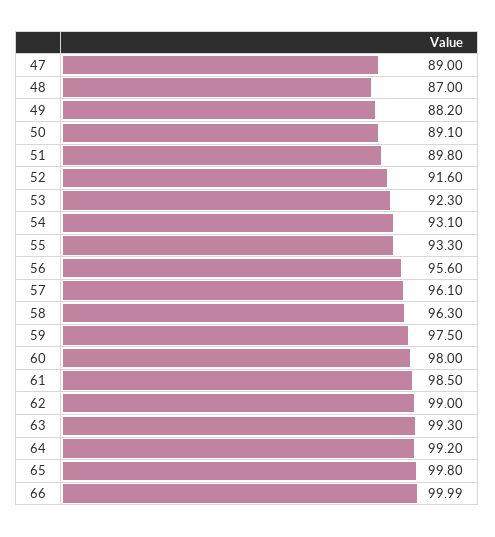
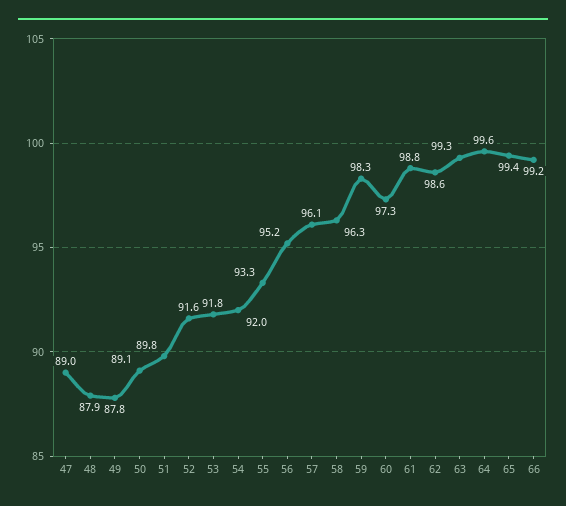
  {
    "47": 89,
-   "48": 87,
+   "48": 87.9,
-   "49": 88.2,
+   "49": 87.8,
    "50": 89.1,
    "51": 89.8,
    "52": 91.6,
-   "53": 92.3,
+   "53": 91.8,
-   "54": 93.1,
+   "54": 92,
    "55": 93.3,
-   "56": 95.6,
+   "56": 95.2,
    "57": 96.1,
    "58": 96.3,
-   "59": 97.5,
+   "59": 98.3,
-   "60": 98,
+   "60": 97.3,
-   "61": 98.5,
+   "61": 98.8,
-   "62": 99,
+   "62": 98.6,
    "63": 99.3,
-   "64": 99.2,
+   "64": 99.6,
-   "65": 99.8,
+   "65": 99.4,
-   "66": 99.99
+   "66": 99.2
  }

